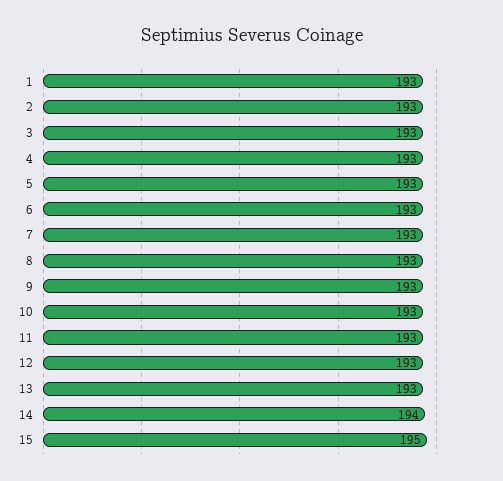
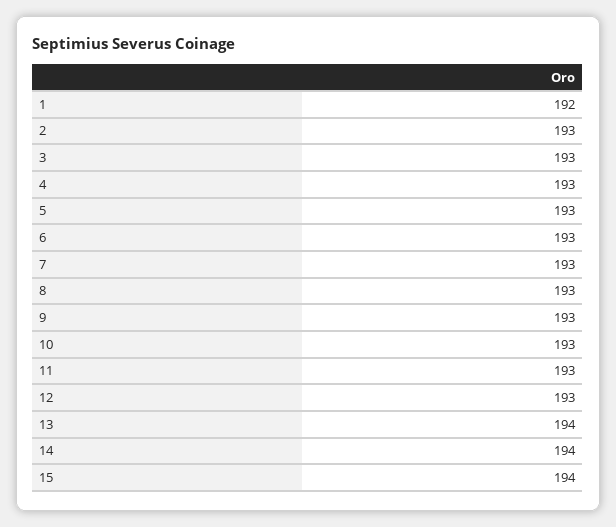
  {
-   "1": 193,
+   "1": 192,
    "2": 193,
    "3": 193,
    "4": 193,
    "5": 193,
    "6": 193,
    "7": 193,
    "8": 193,
    "9": 193,
    "10": 193,
    "11": 193,
    "12": 193,
-   "13": 193,
+   "13": 194,
    "14": 194,
-   "15": 195
+   "15": 194
  }

